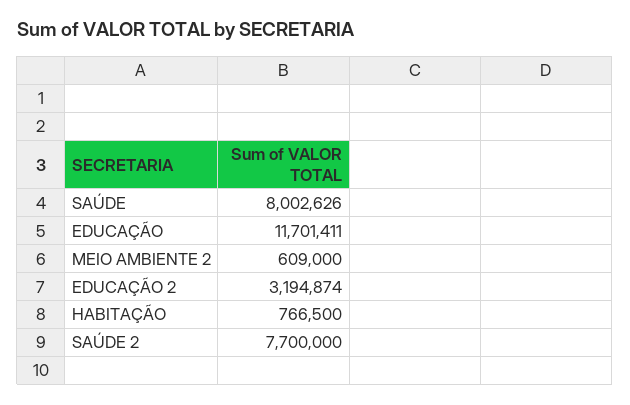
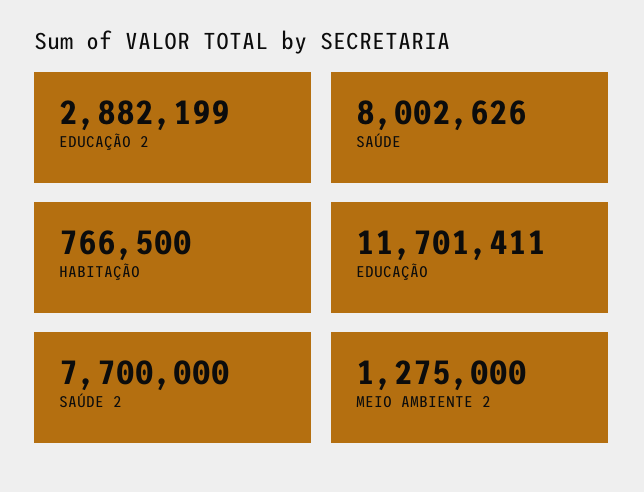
  {
    "SAÚDE": 8002626,
    "EDUCAÇÃO": 11701411,
-   "MEIO AMBIENTE 2": 609000,
+   "MEIO AMBIENTE 2": 1275000,
-   "EDUCAÇÃO 2": 3194874,
+   "EDUCAÇÃO 2": 2882199,
    "HABITAÇÃO": 766500,
    "SAÚDE 2": 7700000
  }

